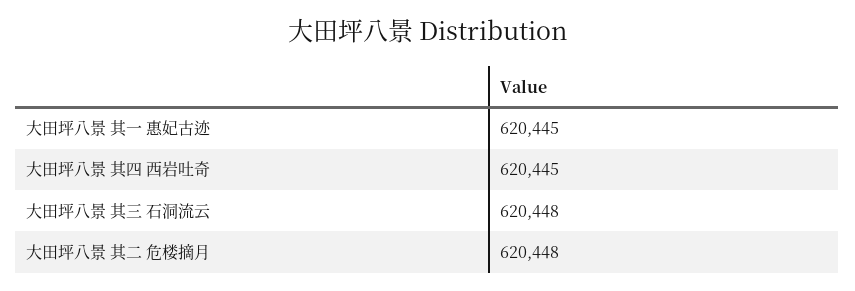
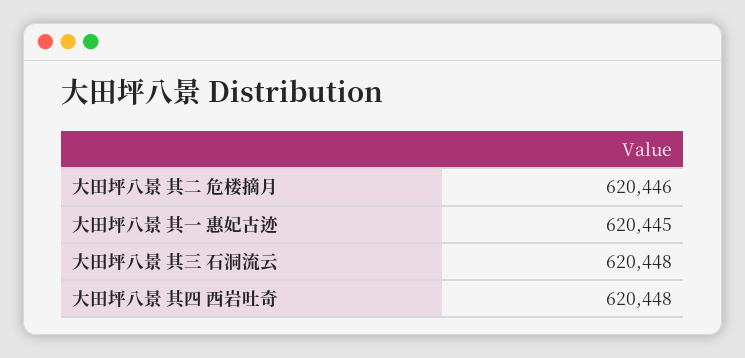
  {
    "大田坪八景 其一 惠妃古迹": 620445,
-   "大田坪八景 其四 西岩吐奇": 620445,
+   "大田坪八景 其四 西岩吐奇": 620448,
    "大田坪八景 其三 石洞流云": 620448,
-   "大田坪八景 其二 危楼摘月": 620448
+   "大田坪八景 其二 危楼摘月": 620446
  }

